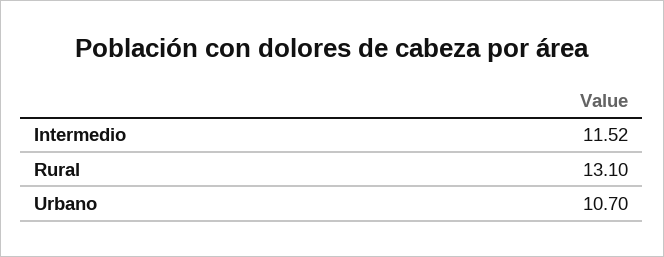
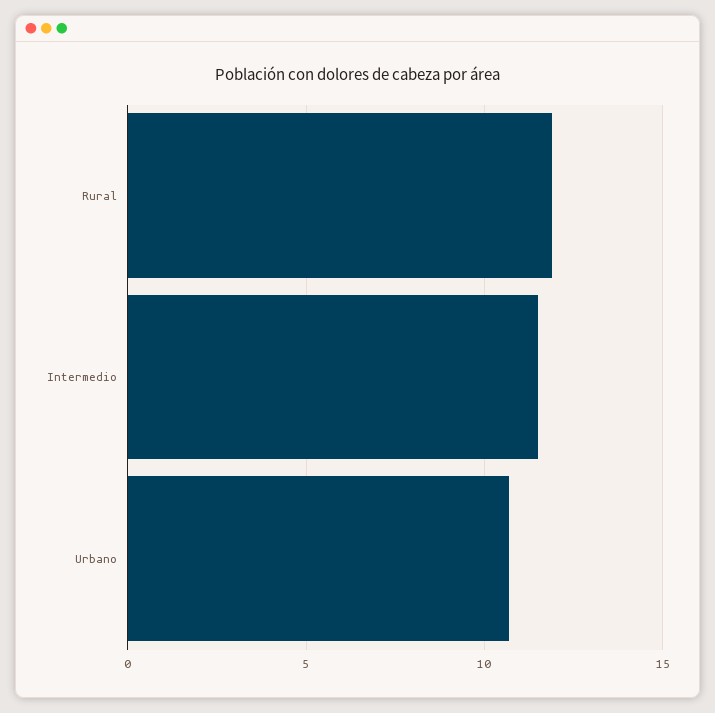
  {
    "Intermedio": 11.52,
-   "Rural": 13.1,
+   "Rural": 12,
    "Urbano": 10.7
  }

